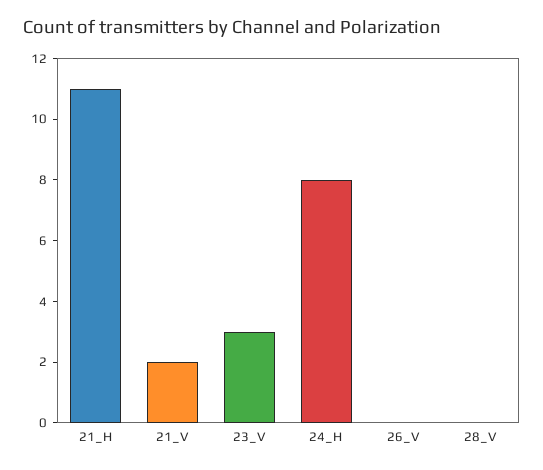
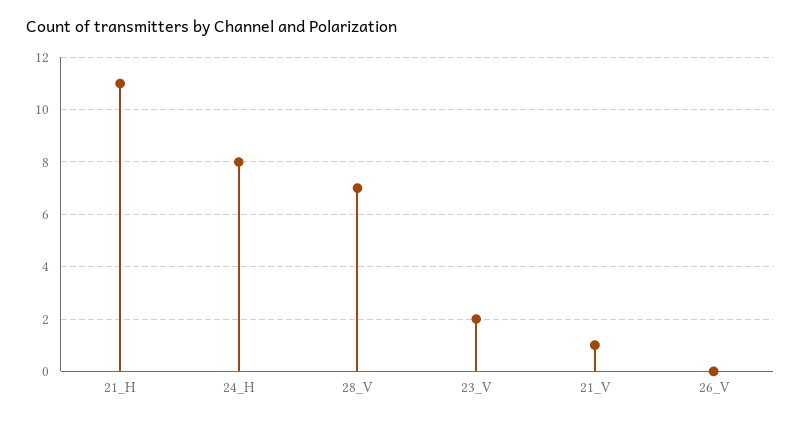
  {
    "21_H": 11,
-   "21_V": 2,
+   "21_V": 1,
-   "23_V": 3,
+   "23_V": 2,
    "24_H": 8,
    "26_V": 0,
-   "28_V": 0
+   "28_V": 7
  }

